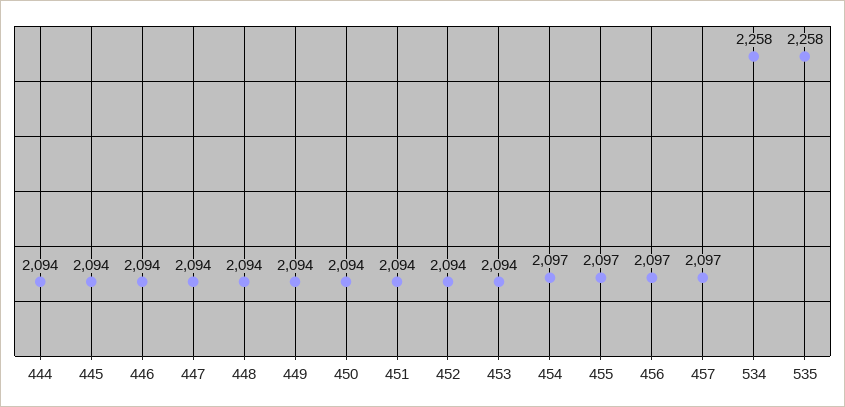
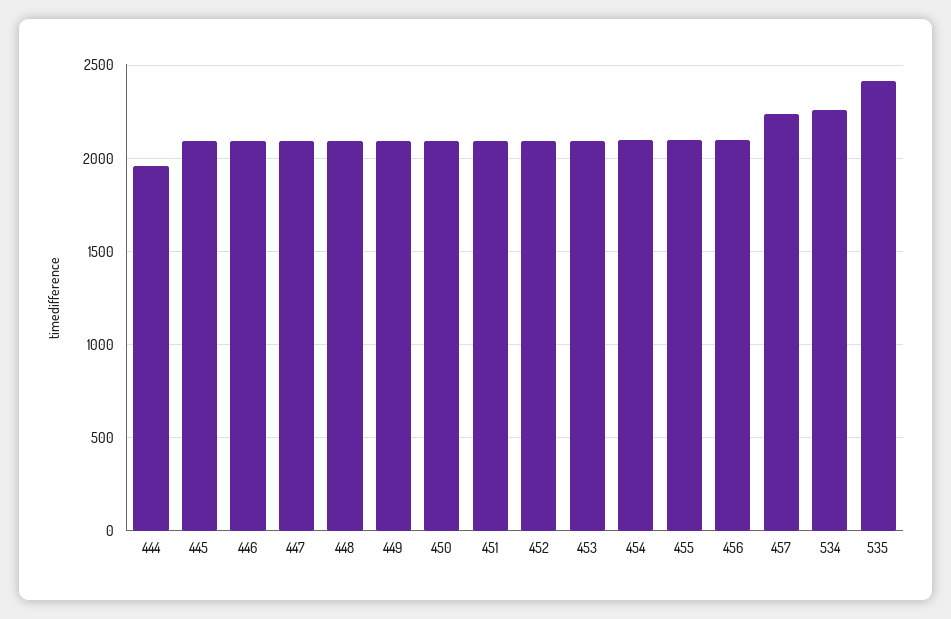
  {
-   "444": 2094,
+   "444": 1950,
    "445": 2094,
    "446": 2094,
    "447": 2094,
    "448": 2094,
    "449": 2094,
    "450": 2094,
    "451": 2094,
    "452": 2094,
    "453": 2094,
    "454": 2097,
    "455": 2097,
    "456": 2097,
-   "457": 2097,
+   "457": 2250,
    "534": 2258,
-   "535": 2258
+   "535": 2400
  }

